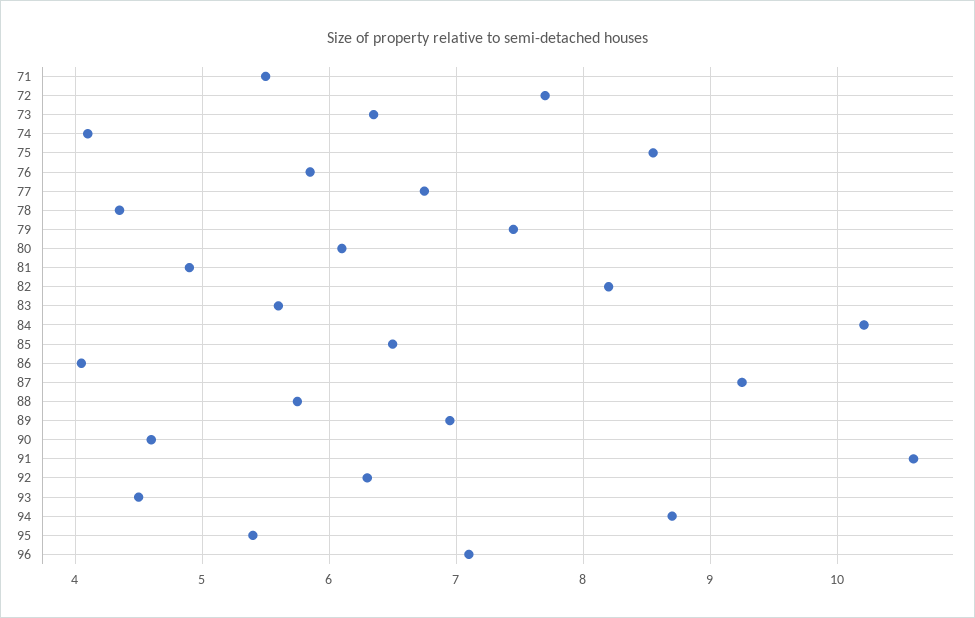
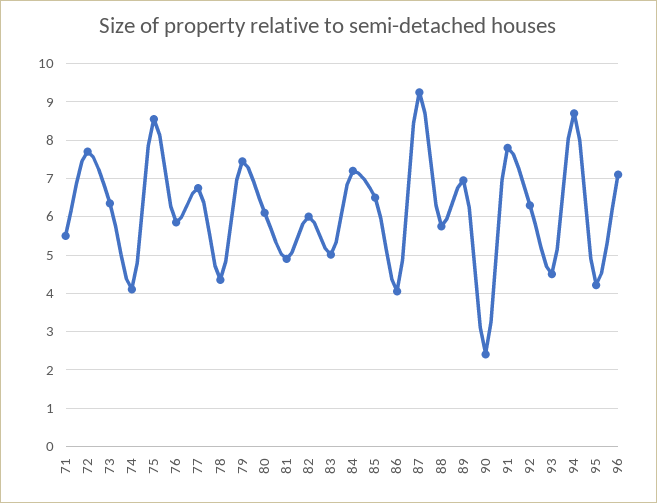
  {
    "71": 5.5,
    "72": 7.7,
    "73": 6.4,
    "74": 4.1,
    "75": 8.6,
    "76": 5.9,
    "77": 6.8,
    "78": 4.4,
    "79": 7.5,
    "80": 6.1,
    "81": 4.9,
-   "82": 8.2,
+   "82": 6,
-   "83": 5.6,
+   "83": 5,
-   "84": 10.2,
+   "84": 7.2,
    "85": 6.5,
    "86": 4.1,
    "87": 9.3,
    "88": 5.8,
    "89": 7,
-   "90": 4.6,
+   "90": 2.4,
-   "91": 10.6,
+   "91": 7.8,
    "92": 6.3,
    "93": 4.5,
    "94": 8.7,
-   "95": 5.4,
+   "95": 4.2,
    "96": 7.1
  }

